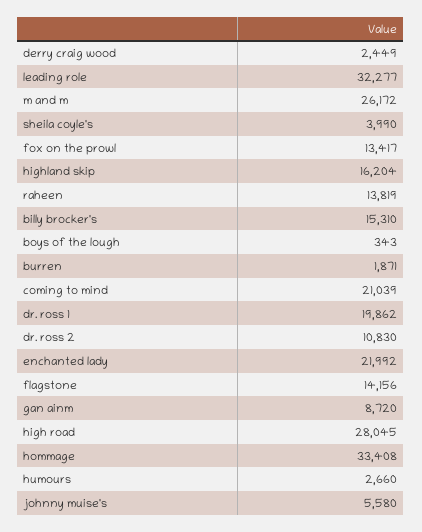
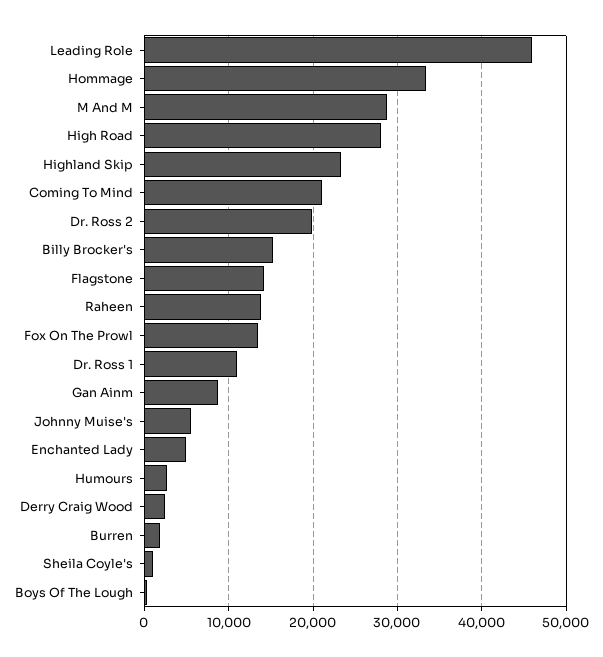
  {
    "derry craig wood": 2449,
-   "leading role": 32277,
+   "leading role": 46000,
-   "m and m": 26172,
+   "m and m": 29000,
-   "sheila coyle's": 3990,
+   "sheila coyle's": 1000,
    "fox on the prowl": 13417,
-   "highland skip": 16204,
+   "highland skip": 23000,
    "raheen": 13819,
    "billy brocker's": 15310,
    "boys of the lough": 343,
    "burren": 1871,
    "coming to mind": 21039,
-   "dr. ross 1": 19862,
+   "dr. ross 1": 11000,
-   "dr. ross 2": 10830,
+   "dr. ross 2": 20000,
-   "enchanted lady": 21992,
+   "enchanted lady": 5000,
    "flagstone": 14156,
    "gan ainm": 8720,
    "high road": 28045,
    "hommage": 33408,
    "humours": 2660,
    "johnny muise's": 5580
  }

